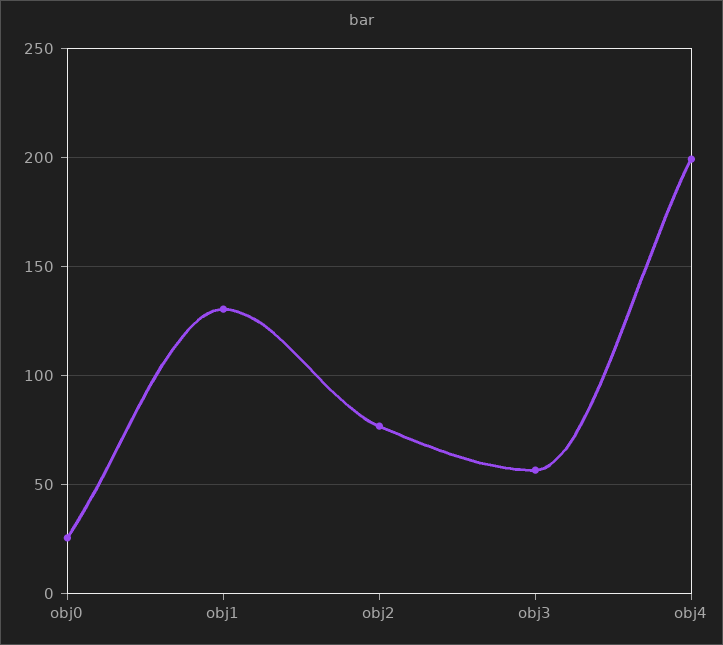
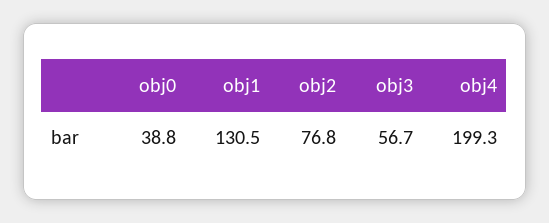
  {
-   "obj0": 25,
+   "obj0": 38.8,
    "obj1": 130.5,
    "obj2": 76.8,
    "obj3": 56.7,
    "obj4": 199.3
  }

